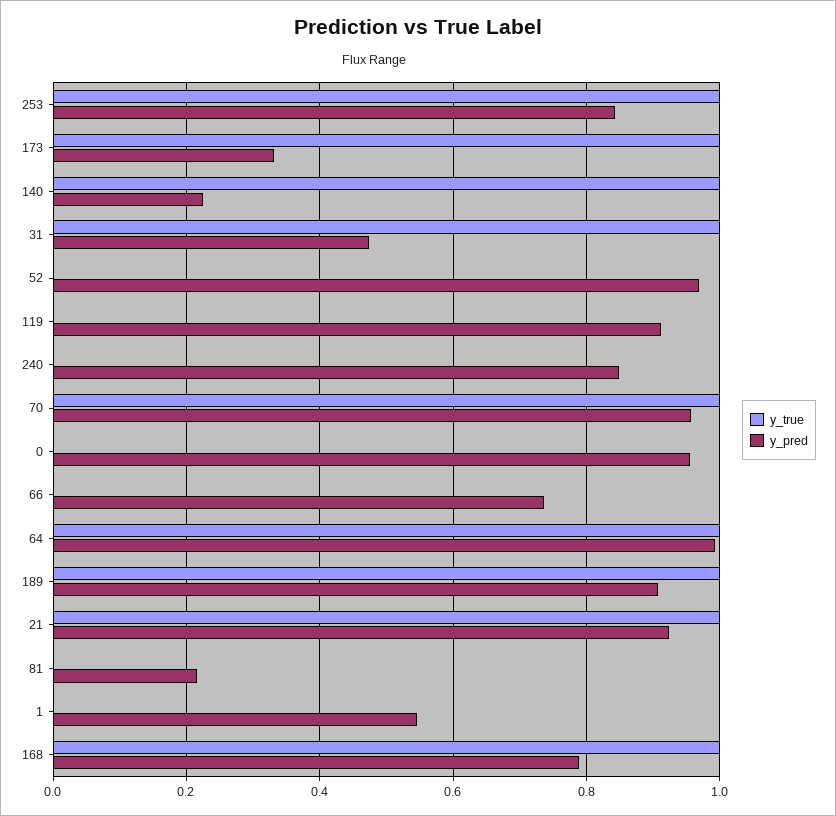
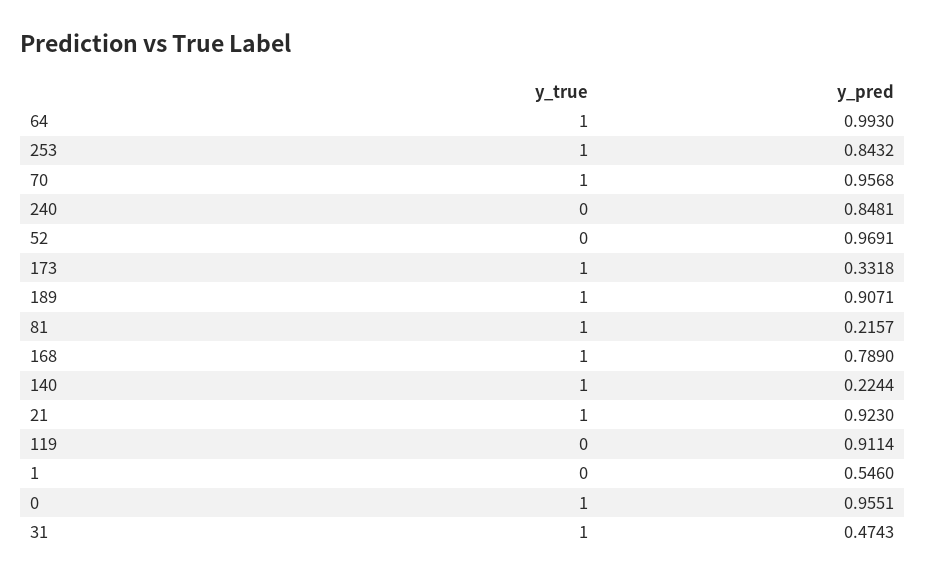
  {
    "y_true": {
      "253": 1,
      "173": 1,
      "140": 1,
      "31": 1,
      "52": 0,
      "119": 0,
      "240": 0,
      "70": 1,
-     "0": 0,
+     "0": 1,
-     "66": 0,
      "64": 1,
      "189": 1,
      "21": 1,
-     "81": 0,
+     "81": 1,
      "1": 0,
      "168": 1
    },
    "y_pred": {
      "253": 0.8432,
      "173": 0.3318,
      "140": 0.2244,
      "31": 0.4743,
      "52": 0.9691,
      "119": 0.9114,
      "240": 0.8481,
      "70": 0.9568,
      "0": 0.9551,
-     "66": 0.74,
      "64": 0.993,
      "189": 0.9071,
      "21": 0.923,
      "81": 0.2157,
      "1": 0.546,
      "168": 0.789
    }
  }

